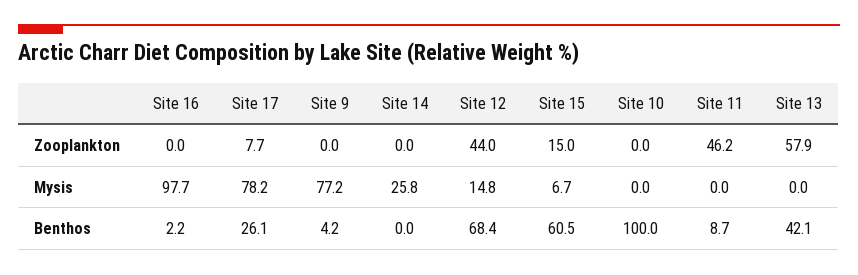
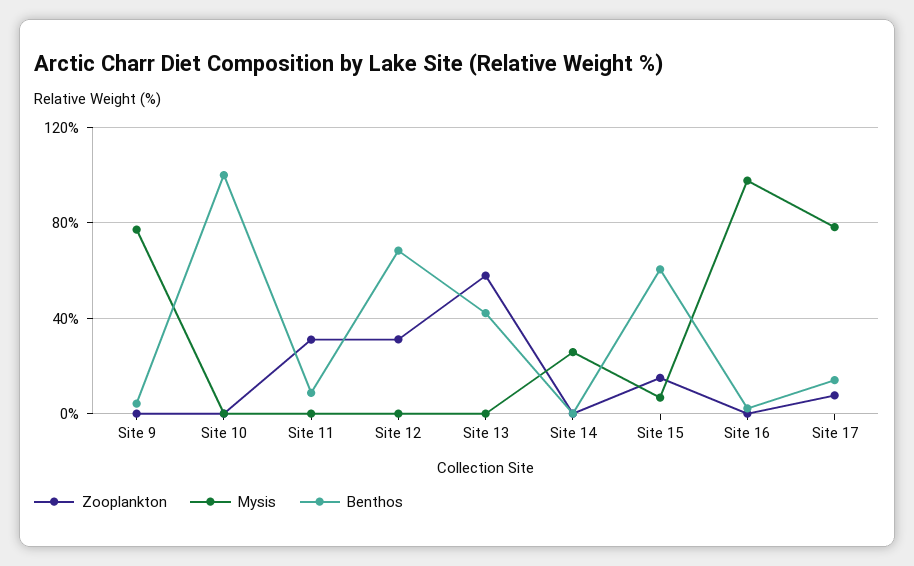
  {
    "Zooplankton": {
      "Site 16": 0,
      "Site 17": 7.7,
      "Site 9": 0,
      "Site 14": 0,
-     "Site 12": 44,
+     "Site 12": 30,
      "Site 15": 15,
      "Site 10": 0,
-     "Site 11": 46.2,
+     "Site 11": 30,
      "Site 13": 57.9
    },
    "Mysis": {
      "Site 16": 97.7,
      "Site 17": 78.2,
      "Site 9": 77.2,
      "Site 14": 25.8,
-     "Site 12": 14.8,
+     "Site 12": 0,
      "Site 15": 6.7,
      "Site 10": 0,
      "Site 11": 0,
      "Site 13": 0
    },
    "Benthos": {
      "Site 16": 2.2,
-     "Site 17": 26.1,
+     "Site 17": 15,
      "Site 9": 4.2,
      "Site 14": 0,
      "Site 12": 68.4,
      "Site 15": 60.5,
      "Site 10": 100,
      "Site 11": 8.7,
      "Site 13": 42.1
    }
  }

